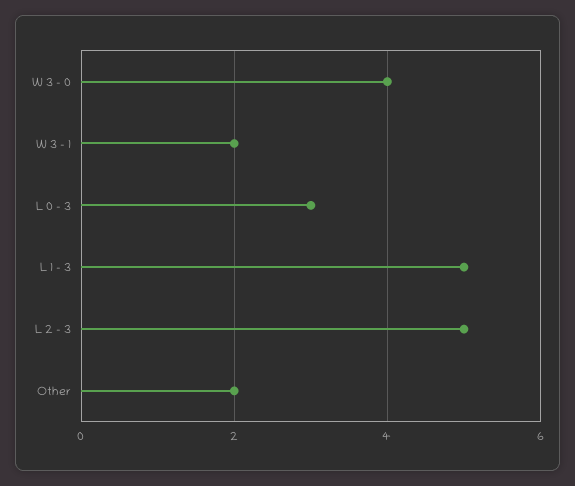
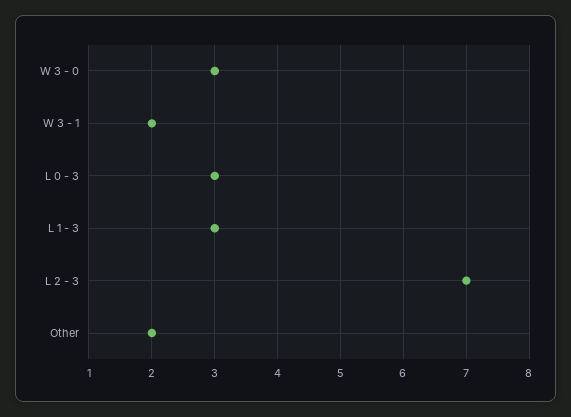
  {
-   "W 3 - 0": 4,
+   "W 3 - 0": 3,
    "W 3 - 1": 2,
    "L 0 - 3": 3,
-   "L 1 - 3": 5,
+   "L 1 - 3": 3,
-   "L 2 - 3": 5,
+   "L 2 - 3": 7,
    "Other": 2
  }

